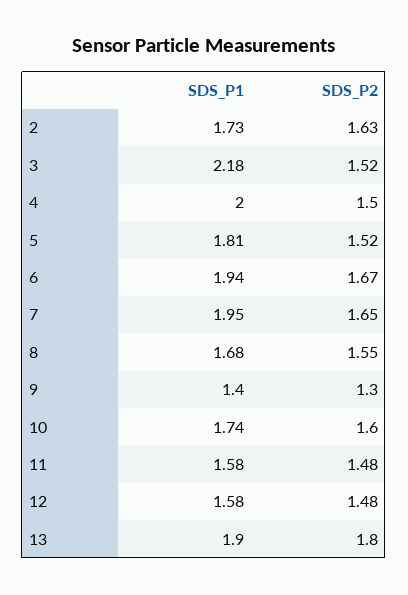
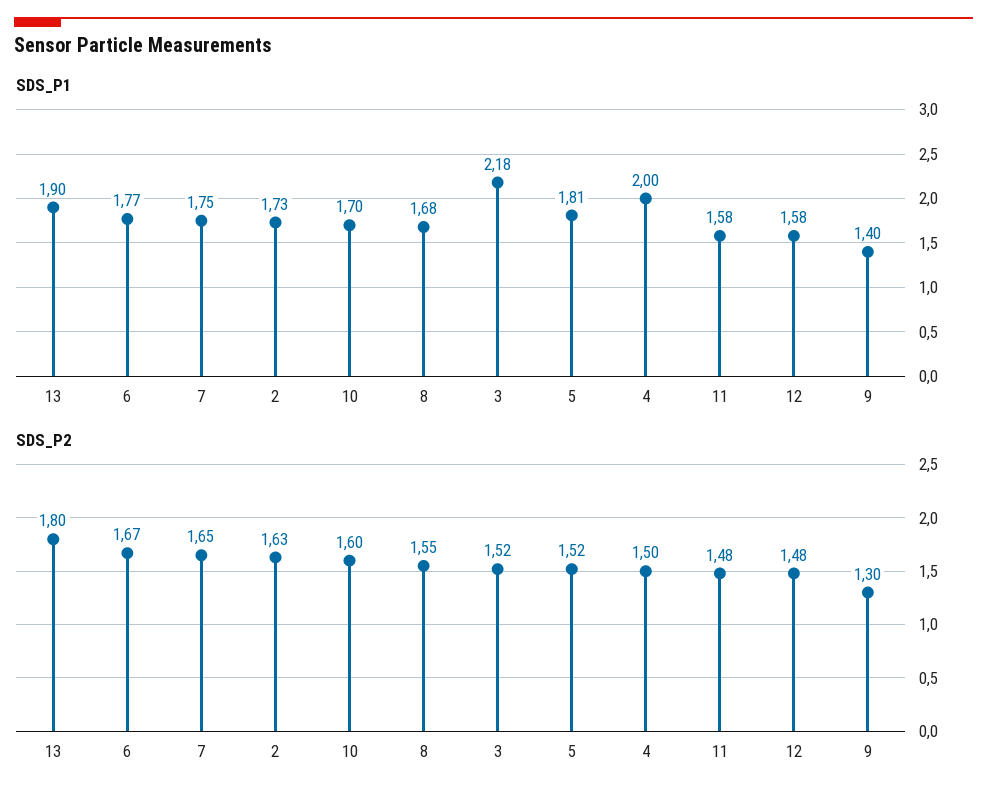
  {
    "SDS_P1": {
      "2": 1.73,
      "3": 2.18,
      "4": 2,
      "5": 1.81,
-     "6": 1.94,
+     "6": 1.77,
-     "7": 1.95,
+     "7": 1.75,
      "8": 1.68,
      "9": 1.4,
-     "10": 1.74,
+     "10": 1.7,
      "11": 1.58,
      "12": 1.58,
      "13": 1.9
    },
    "SDS_P2": {
      "2": 1.63,
      "3": 1.52,
      "4": 1.5,
      "5": 1.52,
      "6": 1.67,
      "7": 1.65,
      "8": 1.55,
      "9": 1.3,
      "10": 1.6,
      "11": 1.48,
      "12": 1.48,
      "13": 1.8
    }
  }

